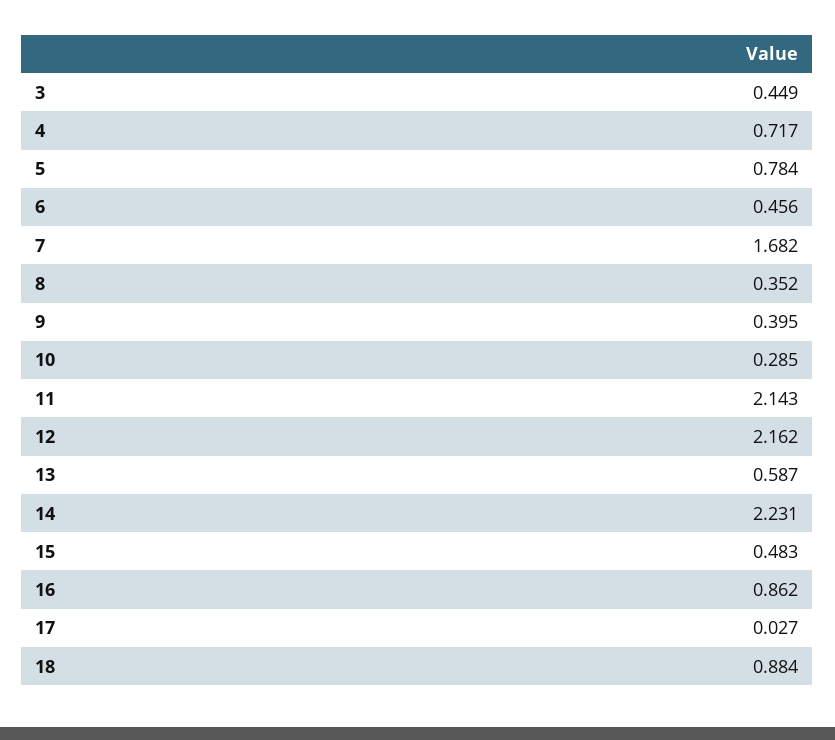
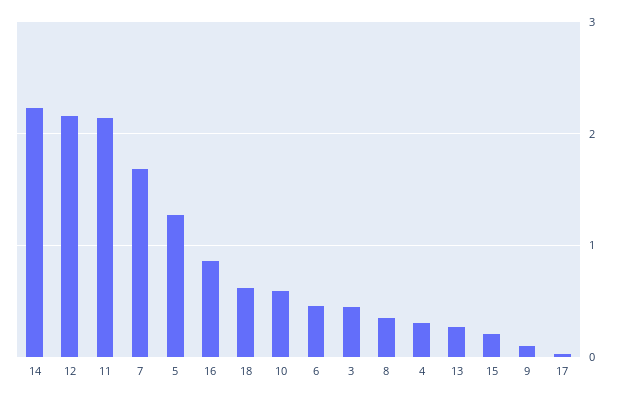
  {
    "3": 0.449,
-   "4": 0.717,
+   "4": 0.3,
-   "5": 0.784,
+   "5": 1.3,
    "6": 0.456,
    "7": 1.682,
    "8": 0.352,
-   "9": 0.395,
+   "9": 0.1,
-   "10": 0.285,
+   "10": 0.6,
    "11": 2.143,
    "12": 2.162,
-   "13": 0.587,
+   "13": 0.3,
    "14": 2.231,
-   "15": 0.483,
+   "15": 0.2,
    "16": 0.862,
    "17": 0.027,
-   "18": 0.884
+   "18": 0.6
  }

